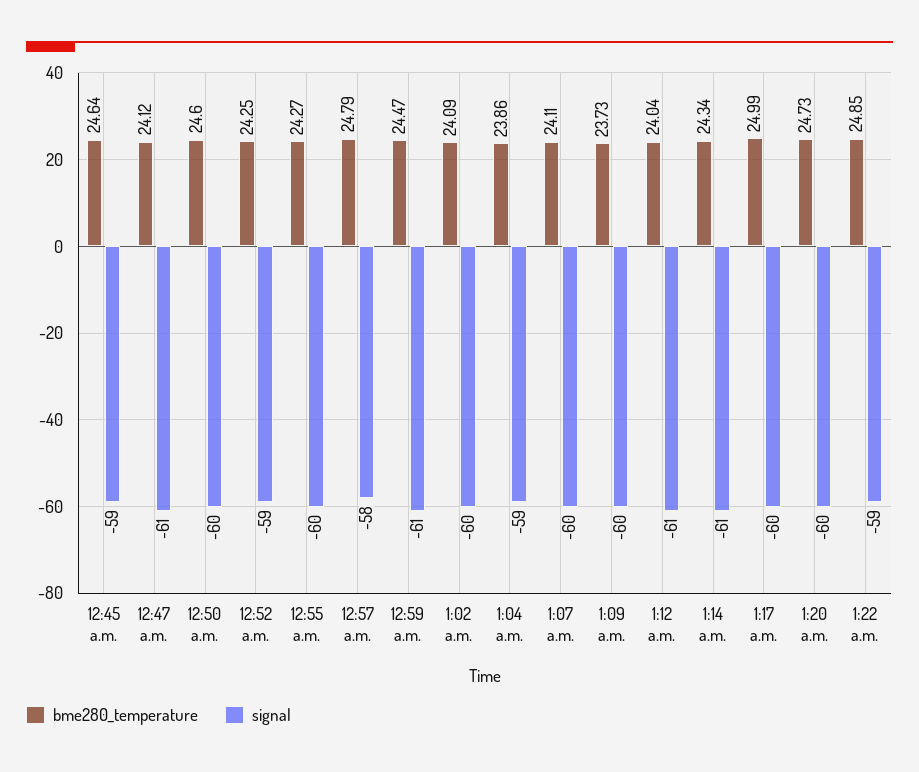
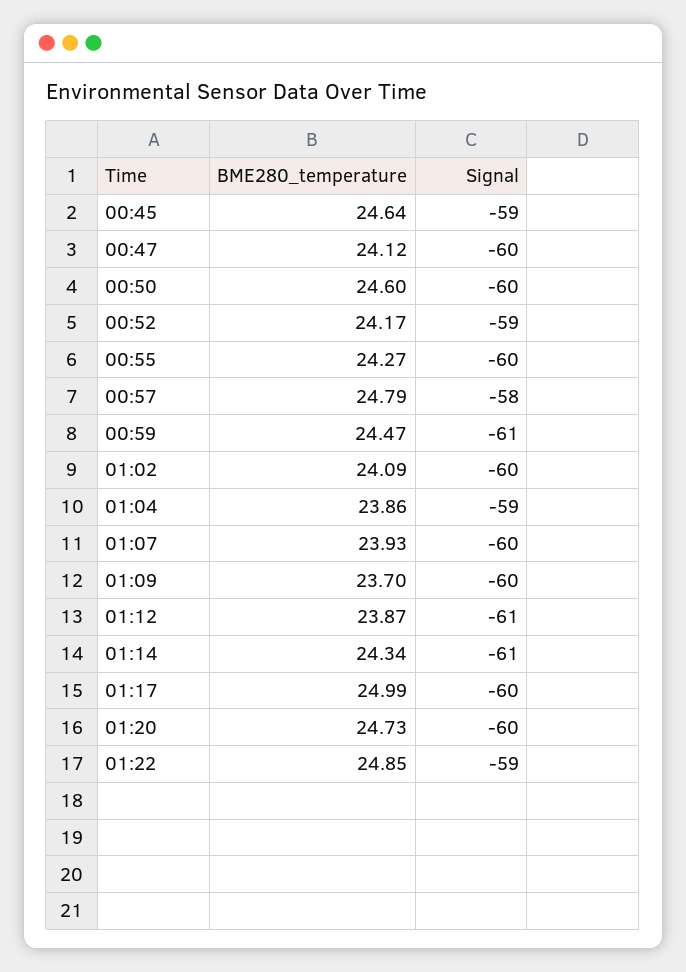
  {
    "bme280_temperature": {
      "12:45 a.m.": 24.64,
      "12:47 a.m.": 24.12,
      "12:50 a.m.": 24.6,
-     "12:52 a.m.": 24.25,
+     "12:52 a.m.": 24.17,
      "12:55 a.m.": 24.27,
      "12:57 a.m.": 24.79,
      "12:59 a.m.": 24.47,
      "1:02 a.m.": 24.09,
      "1:04 a.m.": 23.86,
-     "1:07 a.m.": 24.11,
+     "1:07 a.m.": 23.93,
-     "1:09 a.m.": 23.73,
+     "1:09 a.m.": 23.7,
-     "1:12 a.m.": 24.04,
+     "1:12 a.m.": 23.87,
      "1:14 a.m.": 24.34,
      "1:17 a.m.": 24.99,
      "1:20 a.m.": 24.73,
      "1:22 a.m.": 24.85
    },
    "signal": {
      "12:45 a.m.": -59,
-     "12:47 a.m.": -61,
+     "12:47 a.m.": -60,
      "12:50 a.m.": -60,
      "12:52 a.m.": -59,
      "12:55 a.m.": -60,
      "12:57 a.m.": -58,
      "12:59 a.m.": -61,
      "1:02 a.m.": -60,
      "1:04 a.m.": -59,
      "1:07 a.m.": -60,
      "1:09 a.m.": -60,
      "1:12 a.m.": -61,
      "1:14 a.m.": -61,
      "1:17 a.m.": -60,
      "1:20 a.m.": -60,
      "1:22 a.m.": -59
    }
  }

